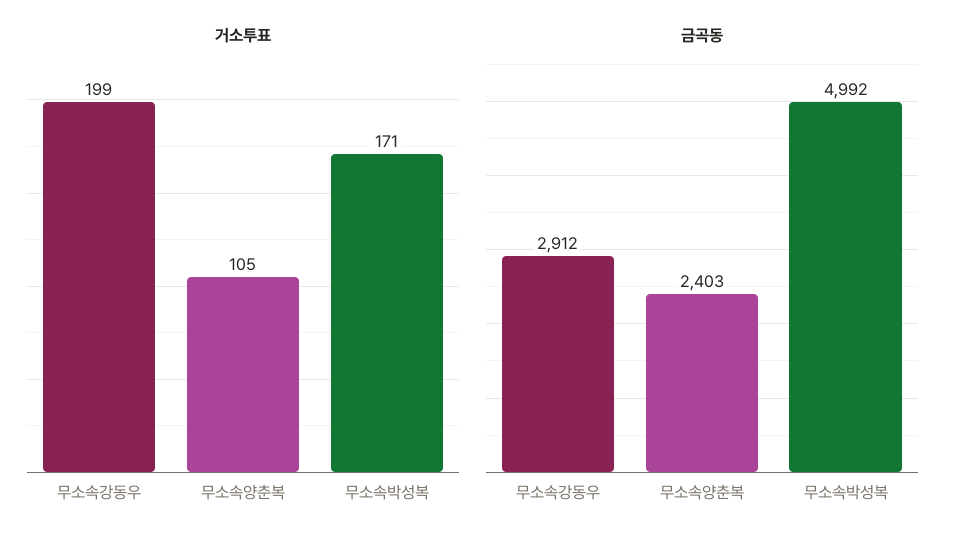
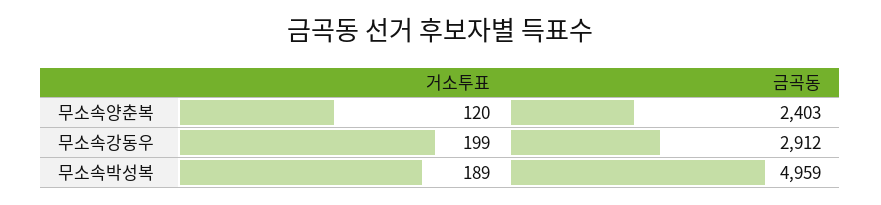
  {
    "거소투표": {
      "무소속강동우": 199,
-     "무소속양춘복": 105,
+     "무소속양춘복": 120,
-     "무소속박성복": 171
+     "무소속박성복": 189
    },
    "금곡동": {
      "무소속강동우": 2912,
      "무소속양춘복": 2403,
-     "무소속박성복": 4992
+     "무소속박성복": 4959
    }
  }

